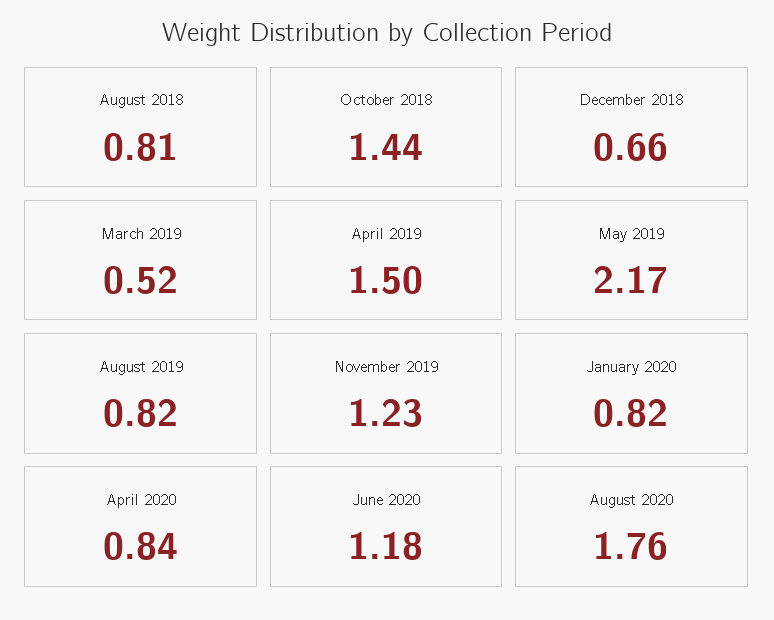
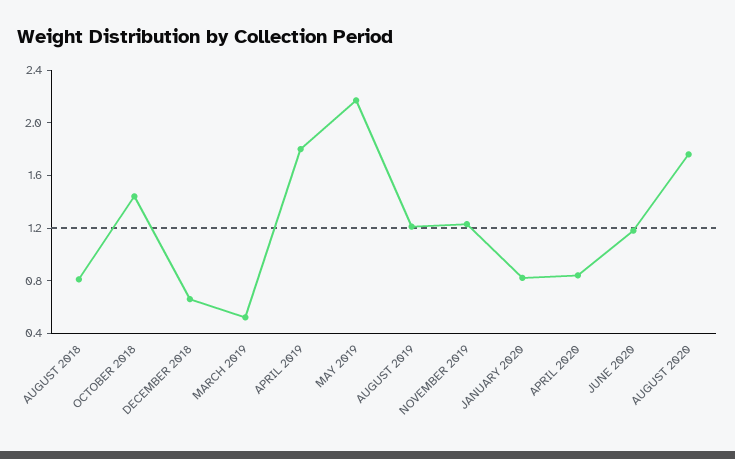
  {
    "August 2018": 0.81,
    "October 2018": 1.44,
    "December 2018": 0.66,
    "March 2019": 0.52,
-   "April 2019": 1.5,
+   "April 2019": 1.8,
    "May 2019": 2.17,
-   "August 2019": 0.82,
+   "August 2019": 1.2,
    "November 2019": 1.23,
    "January 2020": 0.82,
    "April 2020": 0.84,
    "June 2020": 1.18,
    "August 2020": 1.76
  }

